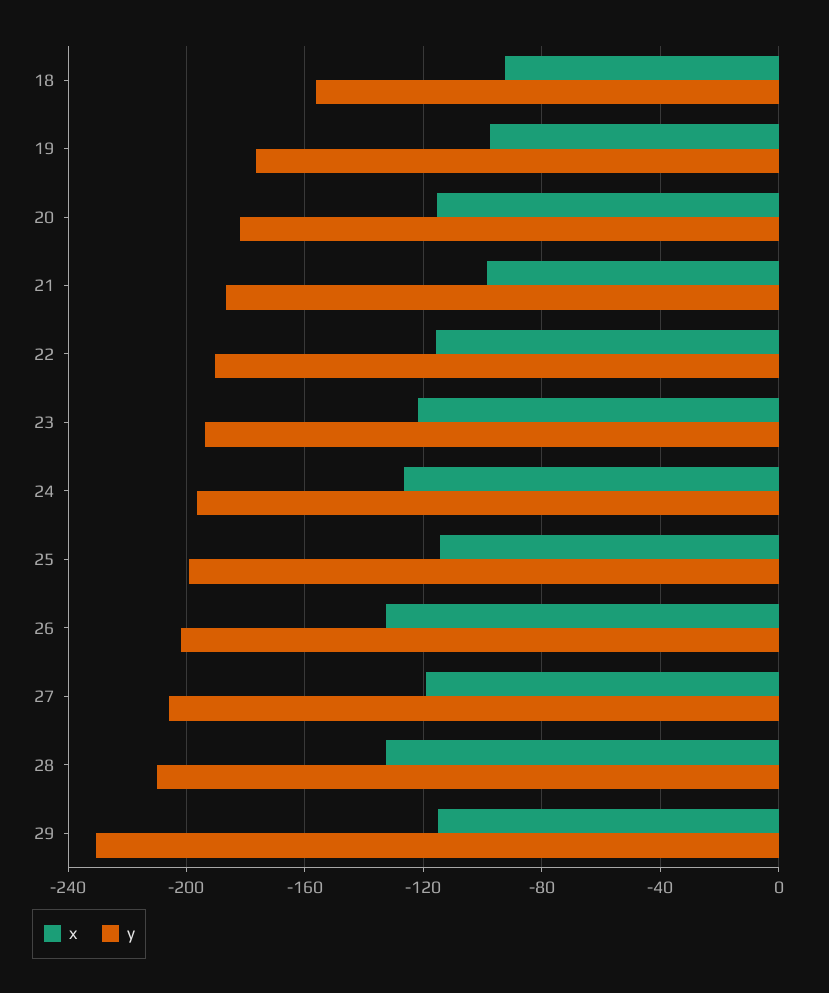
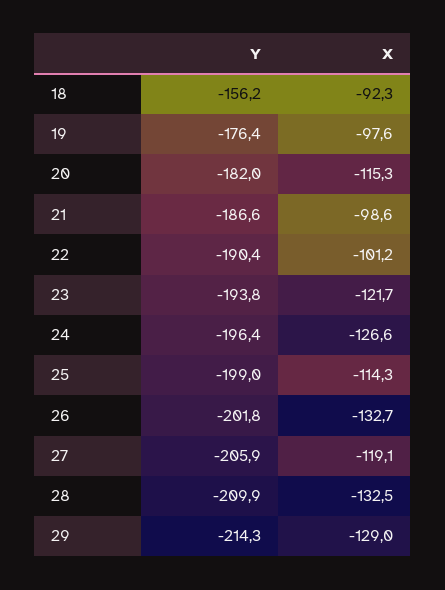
  {
    "x": {
      "18": -92.3,
      "19": -97.6,
      "20": -115.3,
      "21": -98.6,
-     "22": -115,
+     "22": -101.2,
      "23": -121.7,
      "24": -126.6,
      "25": -114.3,
      "26": -132.7,
      "27": -119.1,
      "28": -132.5,
-     "29": -115
+     "29": -129
    },
    "y": {
      "18": -156.2,
      "19": -176.4,
      "20": -182,
      "21": -186.6,
      "22": -190.4,
      "23": -193.8,
      "24": -196.4,
      "25": -199,
      "26": -201.8,
      "27": -205.9,
      "28": -209.9,
-     "29": -230
+     "29": -214.3
    }
  }

